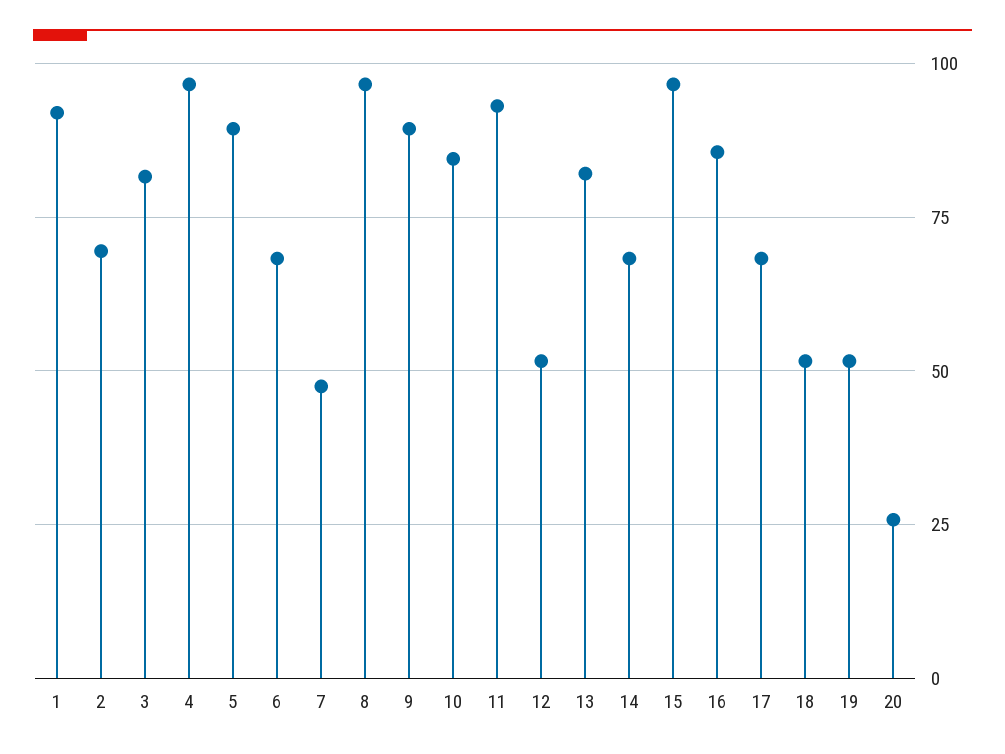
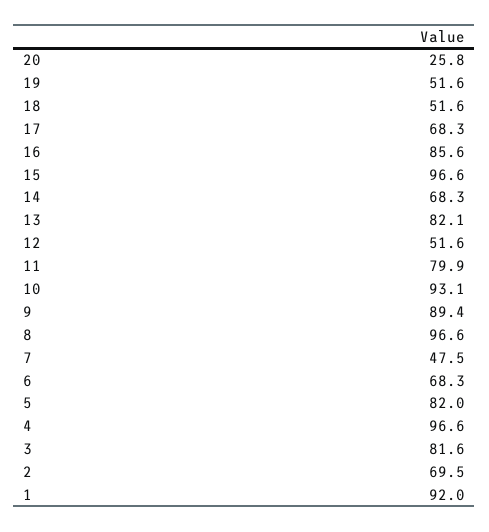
  {
    "1": 92,
    "2": 69.5,
    "3": 81.6,
    "4": 96.6,
-   "5": 90,
+   "5": 82,
    "6": 68.3,
    "7": 47.5,
    "8": 96.6,
    "9": 89.4,
-   "10": 85,
+   "10": 93.1,
-   "11": 92.5,
+   "11": 79.9,
    "12": 51.6,
    "13": 82.1,
    "14": 68.3,
    "15": 96.6,
    "16": 85.6,
    "17": 68.3,
    "18": 51.6,
    "19": 51.6,
    "20": 25.8
  }

